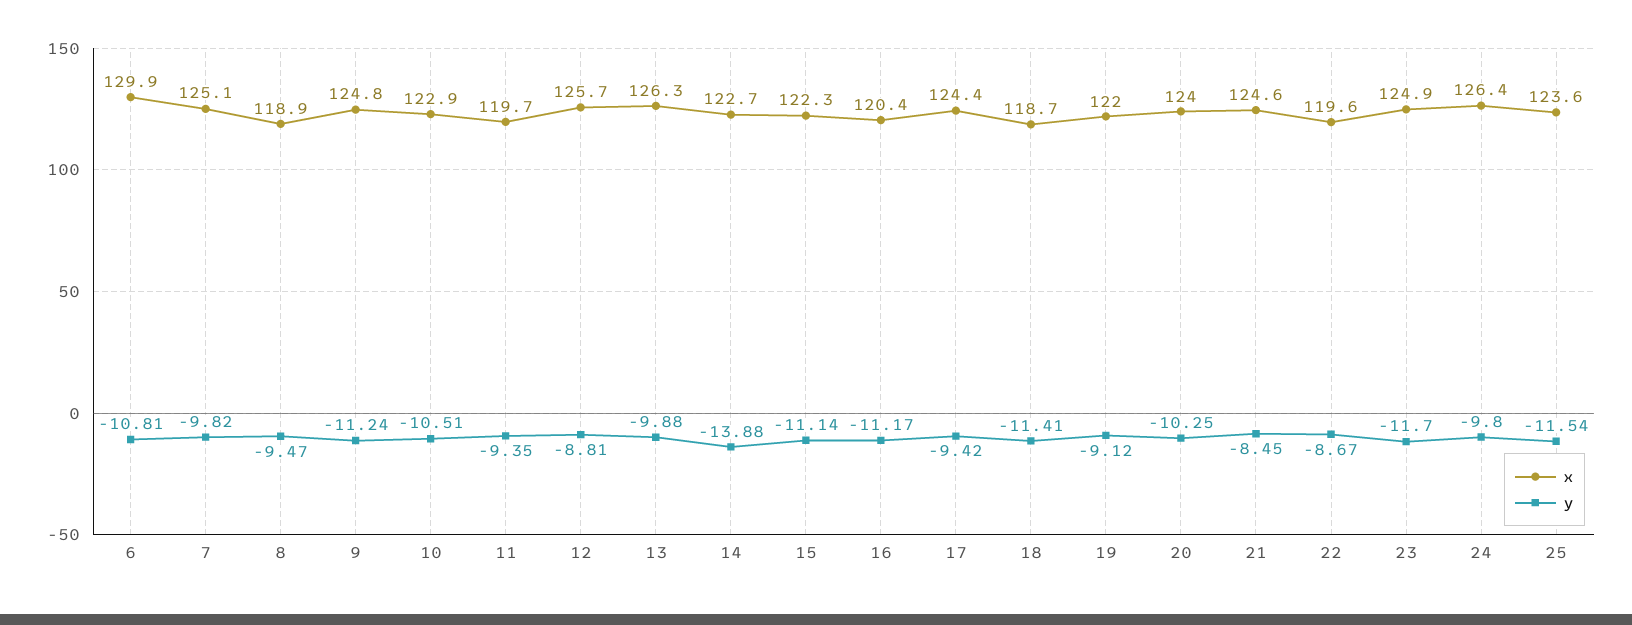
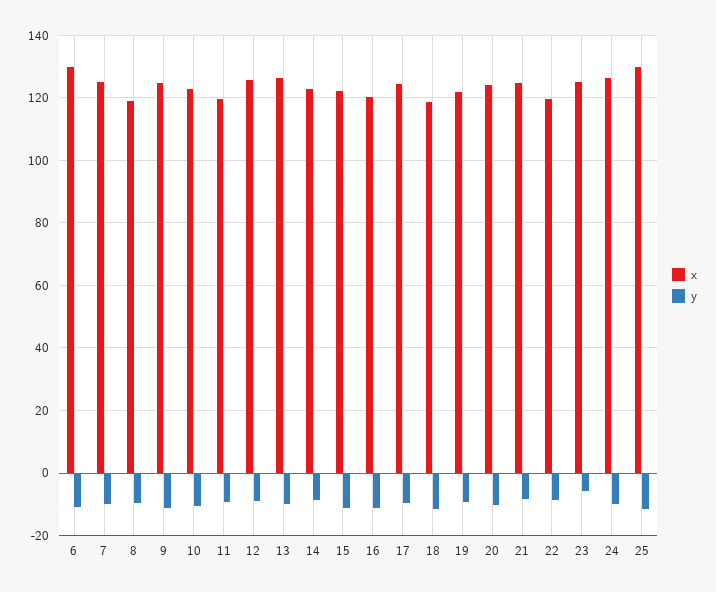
  {
    "x": {
      "6": 129.9,
      "7": 125.1,
      "8": 118.9,
      "9": 124.8,
      "10": 122.9,
      "11": 119.7,
      "12": 125.7,
      "13": 126.3,
      "14": 122.7,
      "15": 122.3,
      "16": 120.4,
      "17": 124.4,
      "18": 118.7,
      "19": 122,
      "20": 124,
      "21": 124.6,
      "22": 119.6,
      "23": 124.9,
      "24": 126.4,
-     "25": 123.6
+     "25": 130
    },
    "y": {
      "6": -10.81,
      "7": -9.82,
      "8": -9.47,
      "9": -11.24,
      "10": -10.51,
      "11": -9.35,
      "12": -8.81,
      "13": -9.88,
-     "14": -13.88,
+     "14": -8,
      "15": -11.14,
      "16": -11.17,
      "17": -9.42,
      "18": -11.41,
      "19": -9.12,
      "20": -10.25,
      "21": -8.45,
      "22": -8.67,
-     "23": -11.7,
+     "23": -6,
      "24": -9.8,
      "25": -11.54
    }
  }

